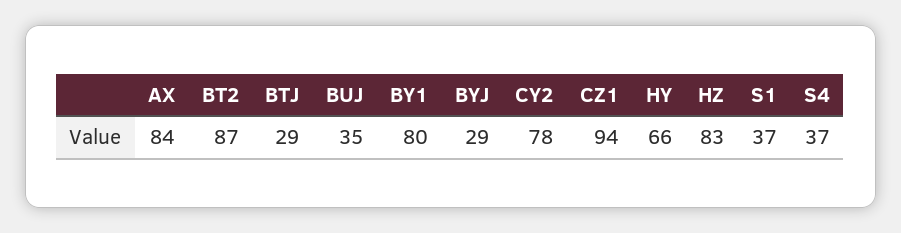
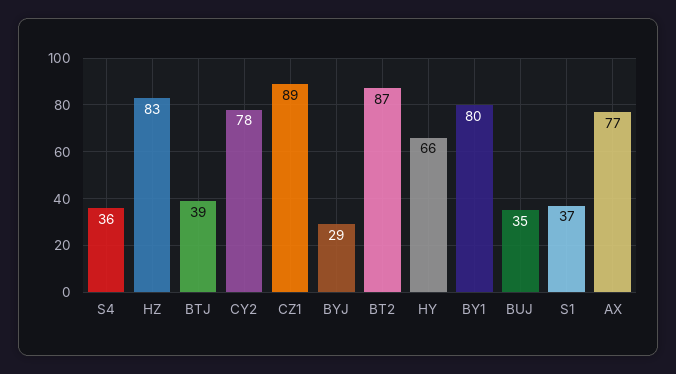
  {
-   "AX": 84,
+   "AX": 77,
    "BT2": 87,
-   "BTJ": 29,
+   "BTJ": 39,
    "BUJ": 35,
    "BY1": 80,
    "BYJ": 29,
    "CY2": 78,
-   "CZ1": 94,
+   "CZ1": 89,
    "HY": 66,
    "HZ": 83,
    "S1": 37,
-   "S4": 37
+   "S4": 36
  }

